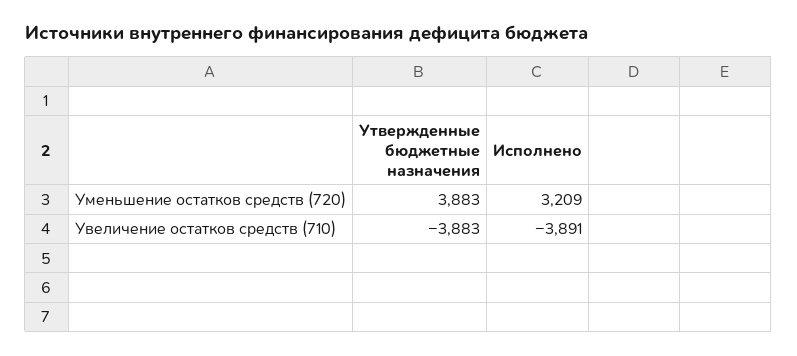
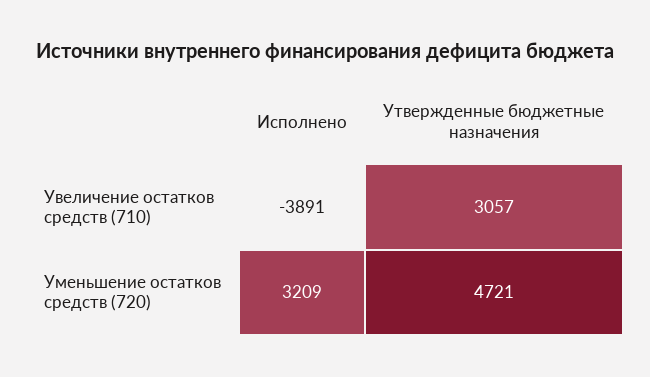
  {
    "Утвержденные бюджетные назначения": {
-     "Уменьшение остатков средств (720)": 3883,
+     "Уменьшение остатков средств (720)": 4721,
-     "Увеличение остатков средств (710)": -3883
+     "Увеличение остатков средств (710)": 3057
    },
    "Исполнено": {
      "Уменьшение остатков средств (720)": 3209,
      "Увеличение остатков средств (710)": -3891
    }
  }

